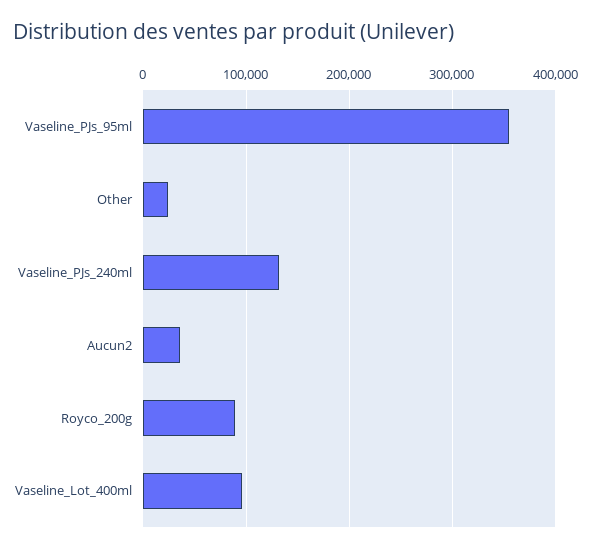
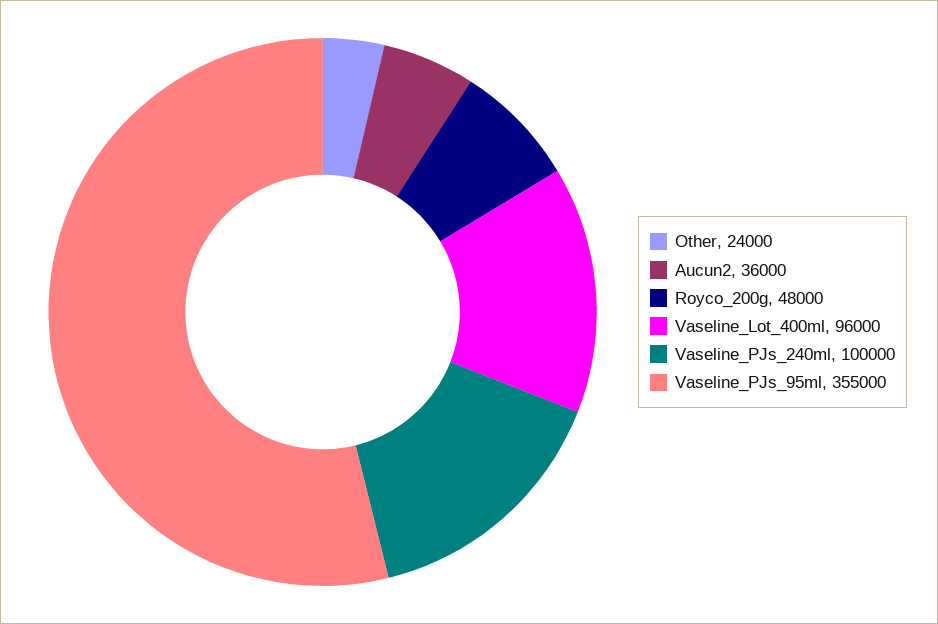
  {
    "Vaseline_PJs_95ml": 355000,
    "Other": 24000,
-   "Vaseline_PJs_240ml": 130000,
+   "Vaseline_PJs_240ml": 100000,
    "Aucun2": 36000,
-   "Royco_200g": 90000,
+   "Royco_200g": 48000,
    "Vaseline_Lot_400ml": 96000
  }

